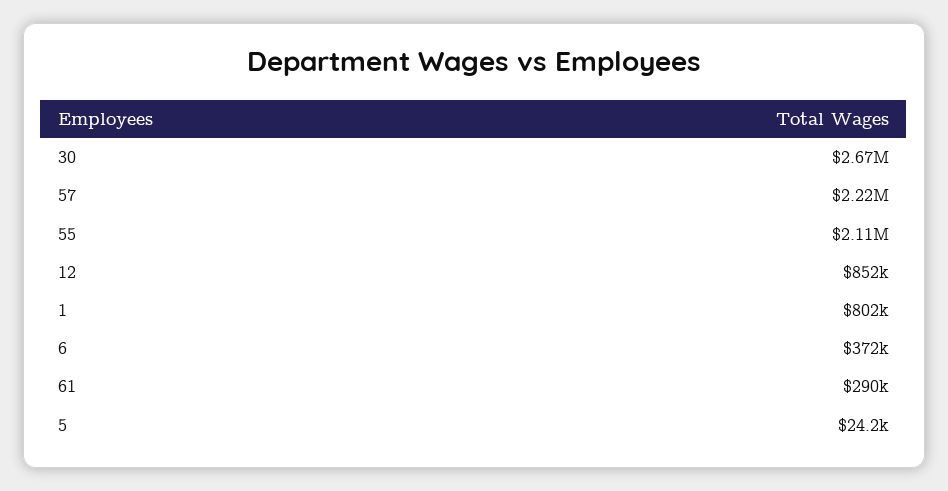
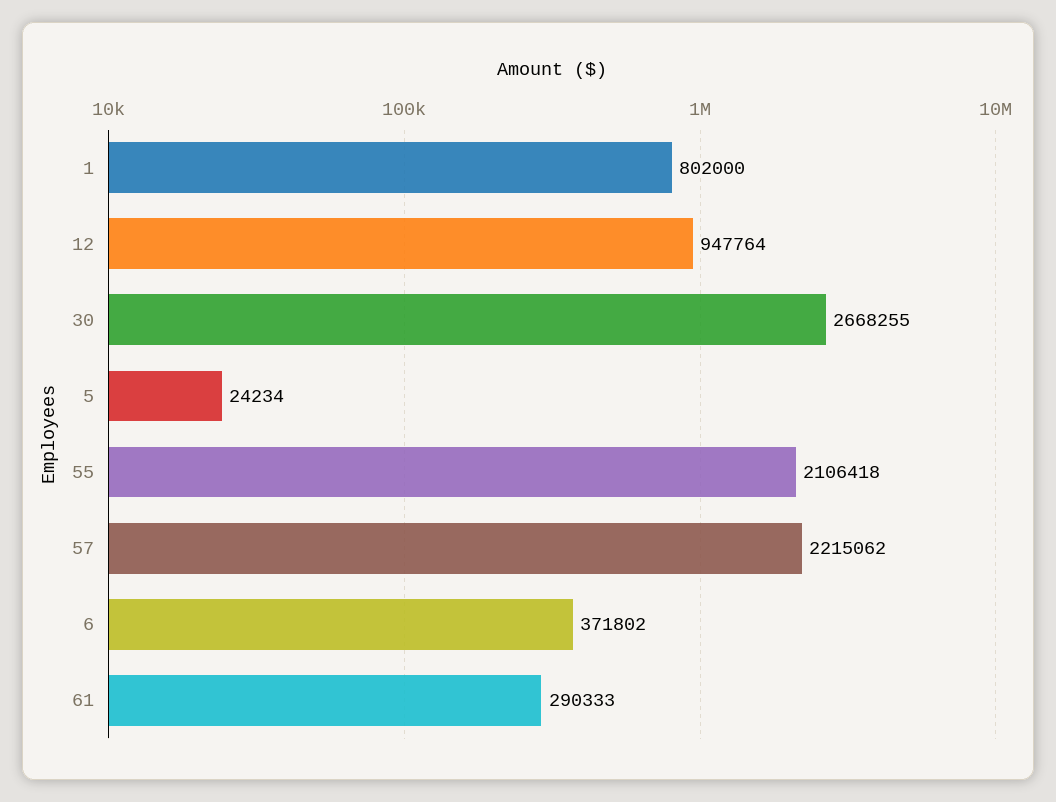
  {
    "30": 2668255,
    "57": 2215062,
    "55": 2106418,
-   "12": 852000,
+   "12": 947764,
    "1": 802000,
    "6": 371802,
    "61": 290333,
    "5": 24234
  }

